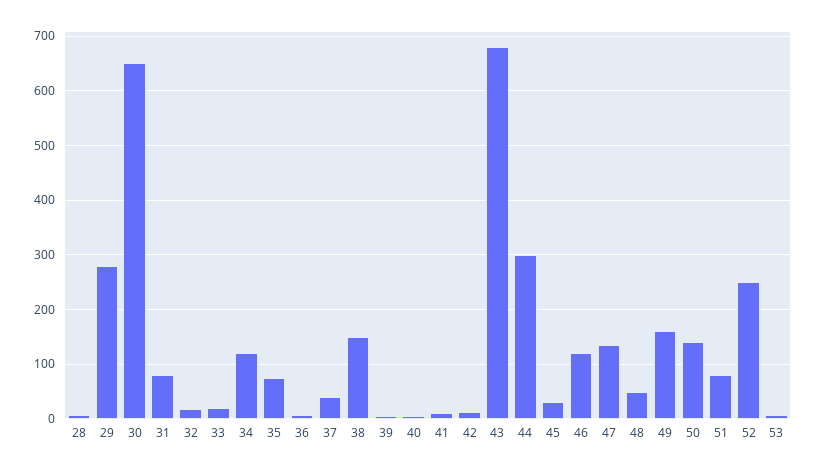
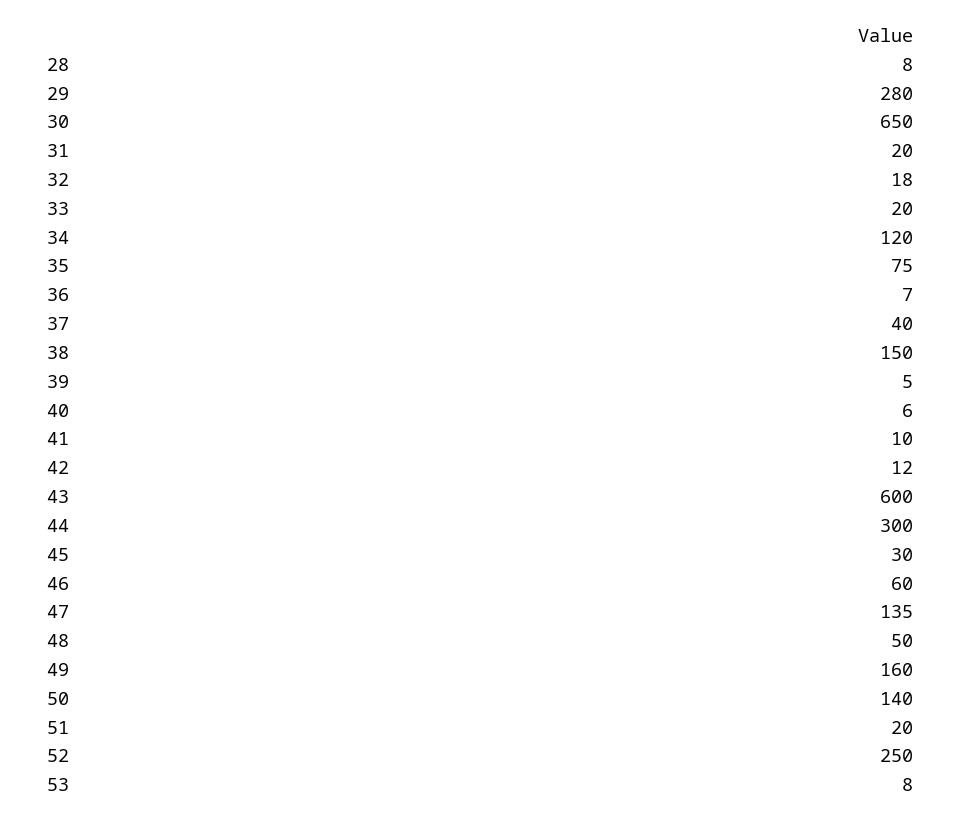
  {
    "28": 8,
    "29": 280,
    "30": 650,
-   "31": 80,
+   "31": 20,
    "32": 18,
    "33": 20,
    "34": 120,
    "35": 75,
    "36": 7,
    "37": 40,
    "38": 150,
    "39": 5,
    "40": 6,
    "41": 10,
    "42": 12,
-   "43": 680,
+   "43": 600,
    "44": 300,
    "45": 30,
-   "46": 120,
+   "46": 60,
    "47": 135,
    "48": 50,
    "49": 160,
    "50": 140,
-   "51": 80,
+   "51": 20,
    "52": 250,
    "53": 8
  }

